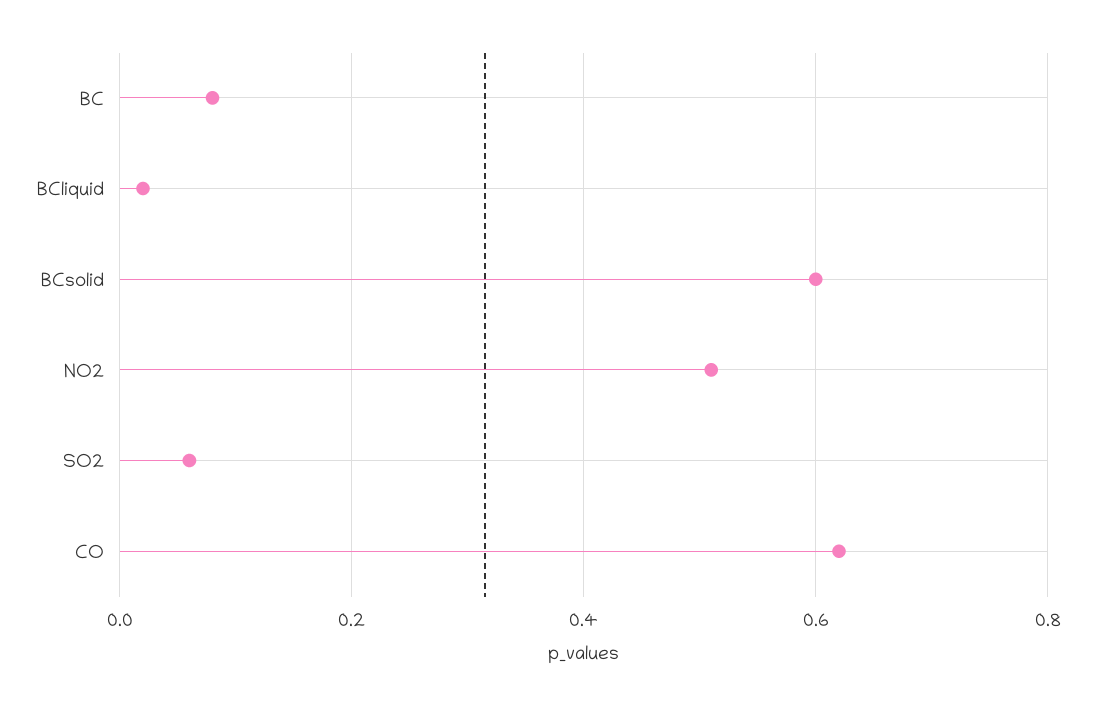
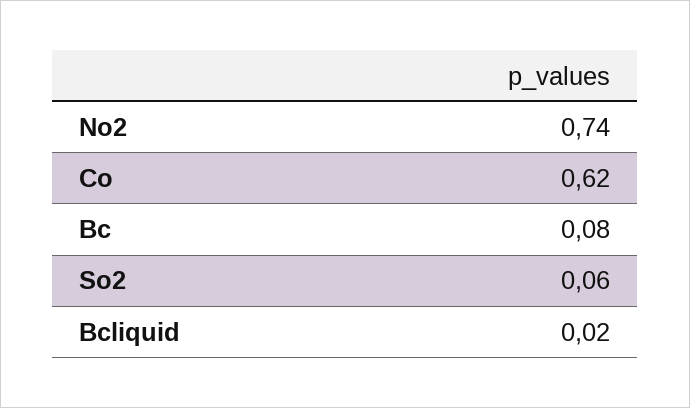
  {
    "BC": 0.08,
    "BCliquid": 0.02,
-   "BCsolid": 0.6,
-   "NO2": 0.5,
+   "NO2": 0.74,
    "SO2": 0.06,
    "CO": 0.62
  }

